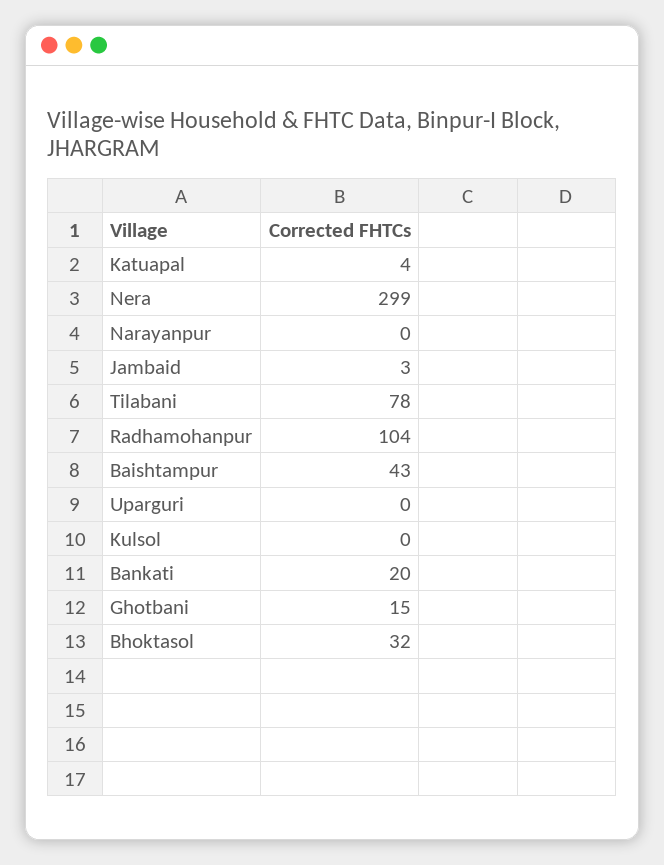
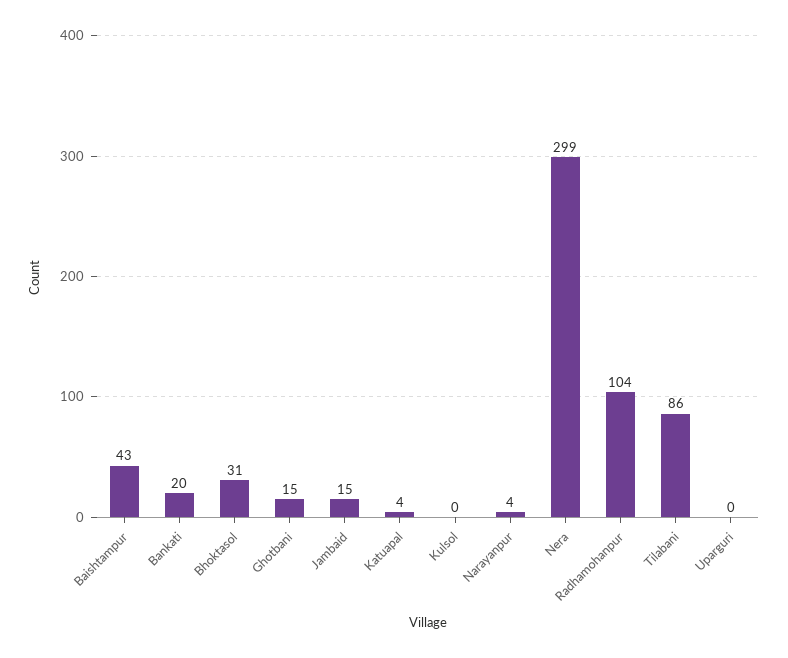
  {
    "Katuapal": 4,
    "Nera": 299,
-   "Narayanpur": 0,
+   "Narayanpur": 4,
-   "Jambaid": 3,
+   "Jambaid": 15,
-   "Tilabani": 78,
+   "Tilabani": 86,
    "Radhamohanpur": 104,
    "Baishtampur": 43,
    "Uparguri": 0,
    "Kulsol": 0,
    "Bankati": 20,
    "Ghotbani": 15,
-   "Bhoktasol": 32
+   "Bhoktasol": 31
  }

